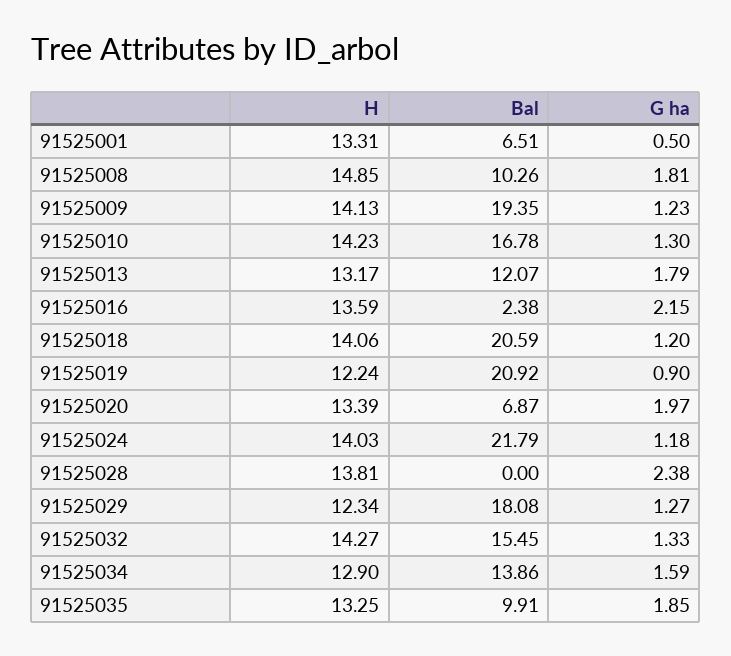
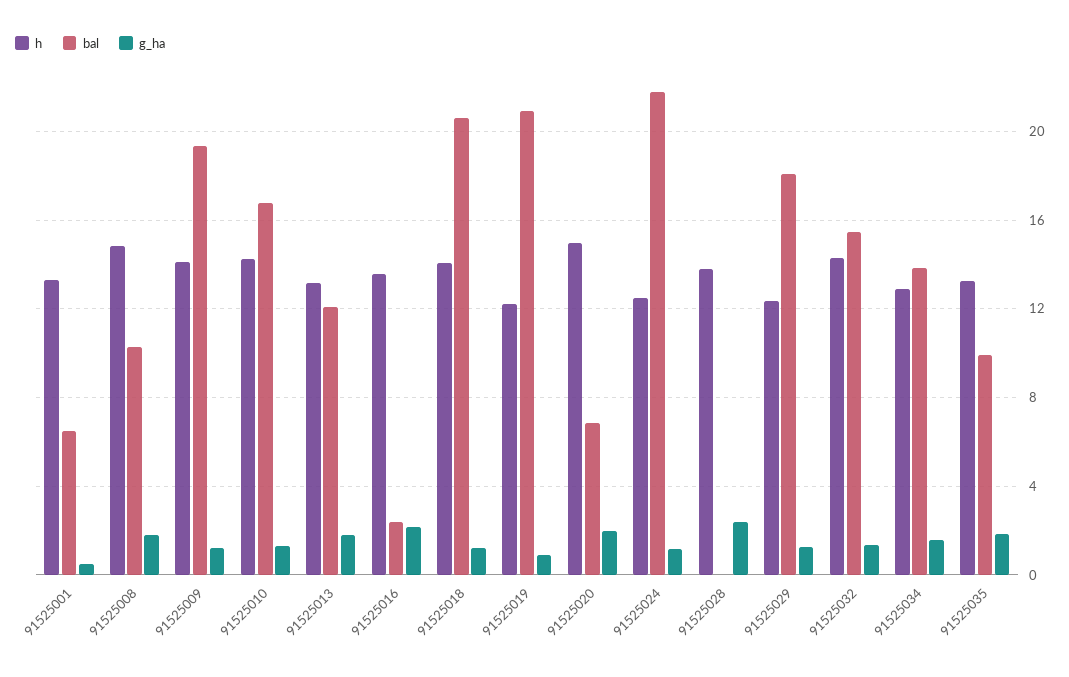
  {
    "H": {
      "91525001": 13.31,
      "91525008": 14.85,
      "91525009": 14.13,
      "91525010": 14.23,
      "91525013": 13.17,
      "91525016": 13.59,
      "91525018": 14.06,
      "91525019": 12.24,
-     "91525020": 13.39,
+     "91525020": 15,
-     "91525024": 14.03,
+     "91525024": 12.5,
      "91525028": 13.81,
      "91525029": 12.34,
      "91525032": 14.27,
      "91525034": 12.9,
      "91525035": 13.25
    },
    "Bal": {
      "91525001": 6.51,
      "91525008": 10.26,
      "91525009": 19.35,
      "91525010": 16.78,
      "91525013": 12.07,
      "91525016": 2.38,
      "91525018": 20.59,
      "91525019": 20.92,
      "91525020": 6.87,
      "91525024": 21.79,
      "91525028": 0,
      "91525029": 18.08,
      "91525032": 15.45,
      "91525034": 13.86,
      "91525035": 9.91
    },
    "G ha": {
      "91525001": 0.5,
      "91525008": 1.81,
      "91525009": 1.23,
      "91525010": 1.3,
      "91525013": 1.79,
      "91525016": 2.15,
      "91525018": 1.2,
      "91525019": 0.9,
      "91525020": 1.97,
      "91525024": 1.18,
      "91525028": 2.38,
      "91525029": 1.27,
      "91525032": 1.33,
      "91525034": 1.59,
      "91525035": 1.85
    }
  }

